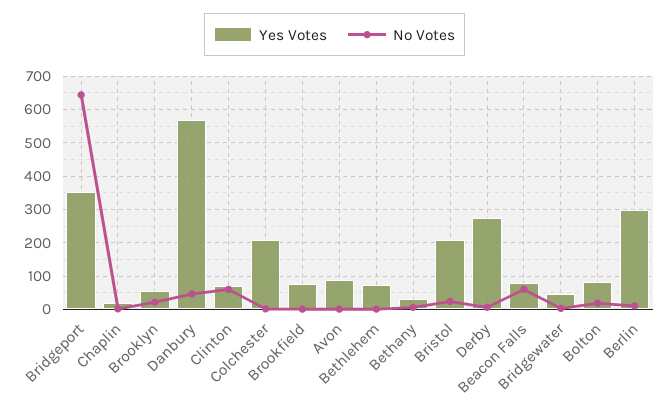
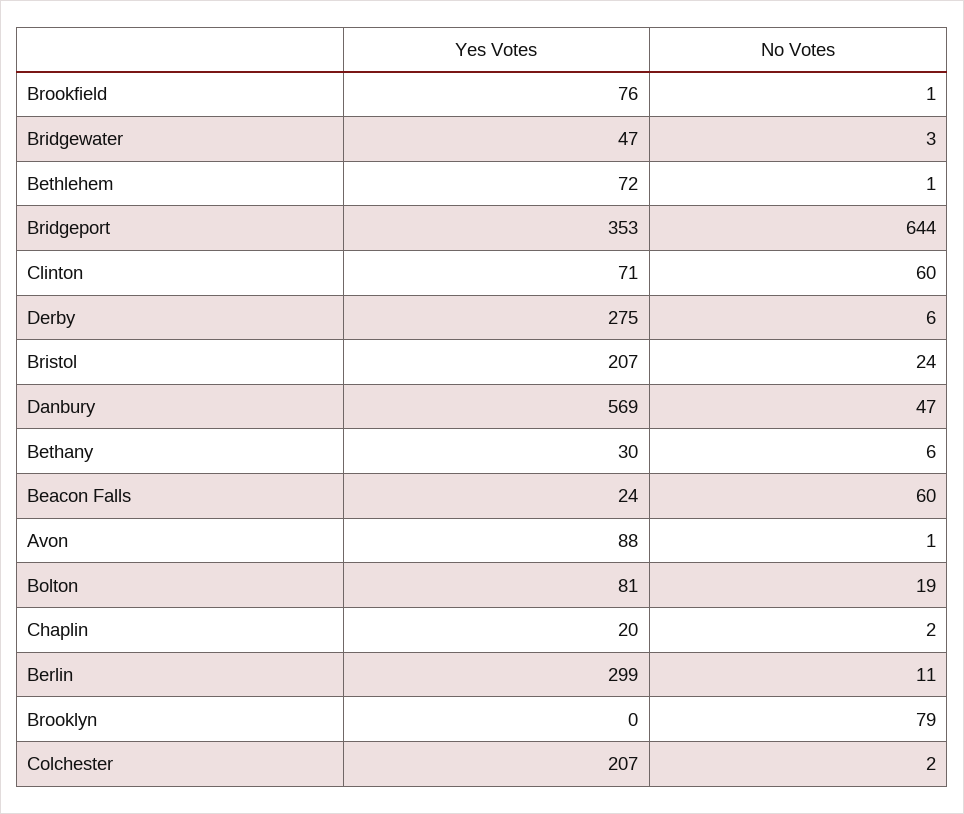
  {
    "Yes Votes": {
      "Bridgeport": 353,
      "Chaplin": 20,
-     "Brooklyn": 60,
+     "Brooklyn": 0,
      "Danbury": 569,
      "Clinton": 71,
      "Colchester": 207,
      "Brookfield": 76,
      "Avon": 88,
      "Bethlehem": 72,
      "Bethany": 30,
      "Bristol": 207,
      "Derby": 275,
-     "Beacon Falls": 80,
+     "Beacon Falls": 24,
      "Bridgewater": 47,
      "Bolton": 81,
      "Berlin": 299
    },
    "No Votes": {
      "Bridgeport": 644,
      "Chaplin": 2,
-     "Brooklyn": 20,
+     "Brooklyn": 79,
      "Danbury": 47,
      "Clinton": 60,
      "Colchester": 2,
      "Brookfield": 1,
      "Avon": 1,
      "Bethlehem": 1,
      "Bethany": 6,
      "Bristol": 24,
      "Derby": 6,
      "Beacon Falls": 60,
      "Bridgewater": 3,
      "Bolton": 19,
      "Berlin": 11
    }
  }

